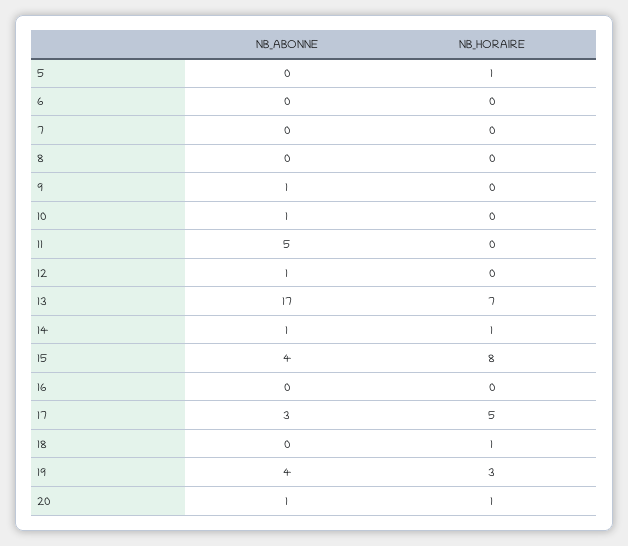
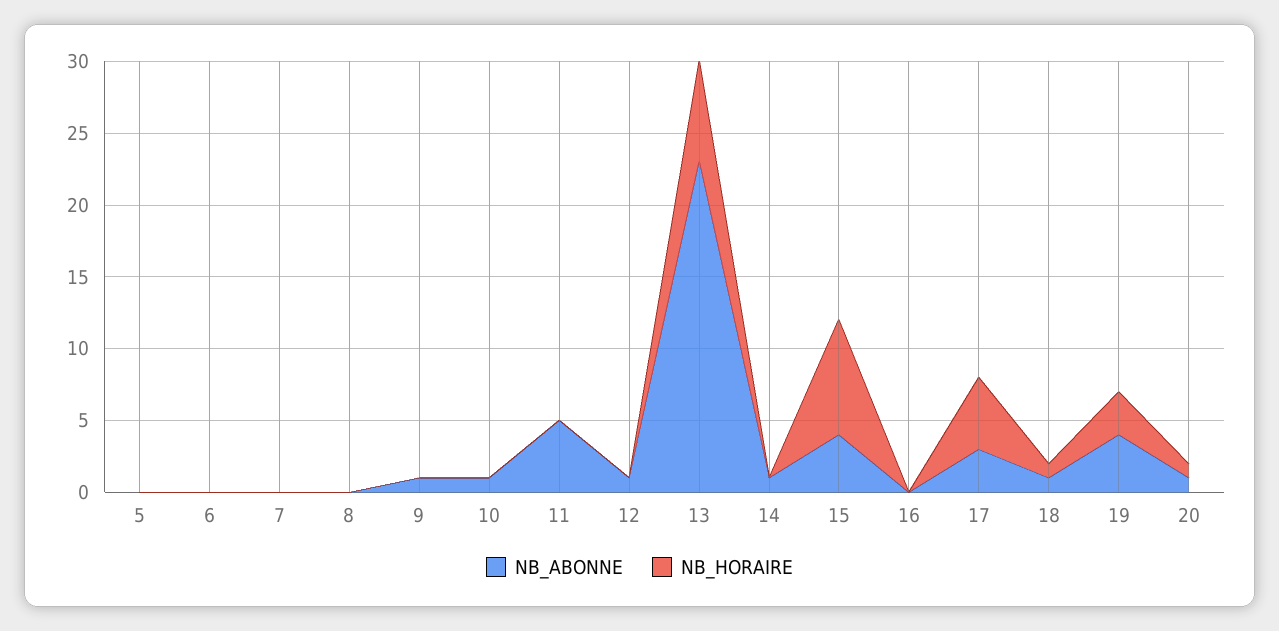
  {
    "NB_ABONNE": {
      "5": 0,
      "6": 0,
      "7": 0,
      "8": 0,
      "9": 1,
      "10": 1,
      "11": 5,
      "12": 1,
-     "13": 17,
+     "13": 23,
      "14": 1,
      "15": 4,
      "16": 0,
      "17": 3,
-     "18": 0,
+     "18": 1,
      "19": 4,
      "20": 1
    },
    "NB_HORAIRE": {
-     "5": 1,
+     "5": 0,
      "6": 0,
      "7": 0,
      "8": 0,
      "9": 0,
      "10": 0,
      "11": 0,
      "12": 0,
      "13": 7,
-     "14": 1,
+     "14": 0,
      "15": 8,
      "16": 0,
      "17": 5,
      "18": 1,
      "19": 3,
      "20": 1
    }
  }

